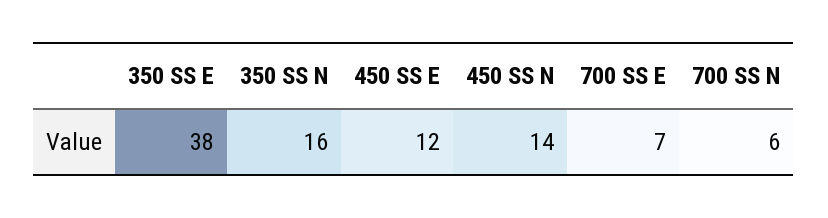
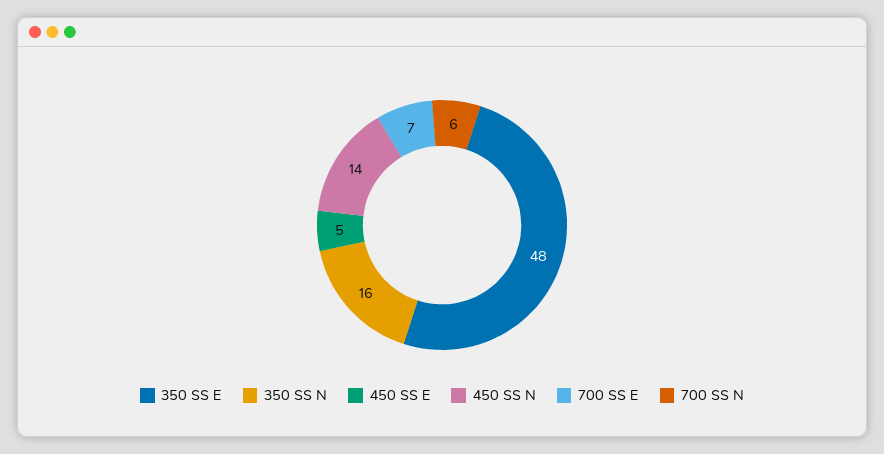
  {
-   "350 SS E": 38,
+   "350 SS E": 48,
    "350 SS N": 16,
-   "450 SS E": 12,
+   "450 SS E": 5,
    "450 SS N": 14,
    "700 SS E": 7,
    "700 SS N": 6
  }

